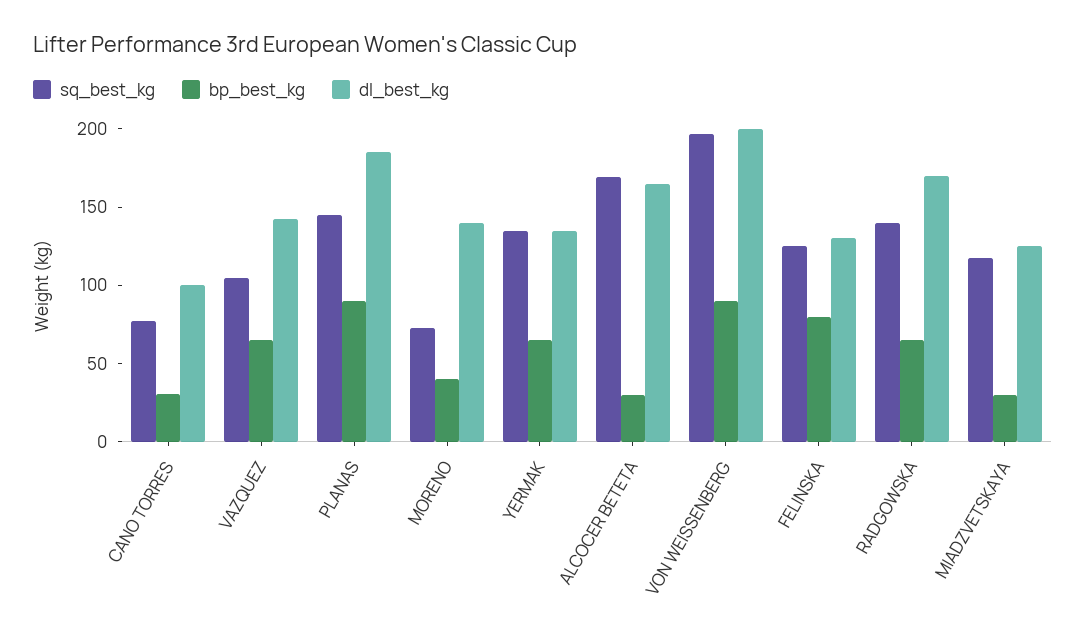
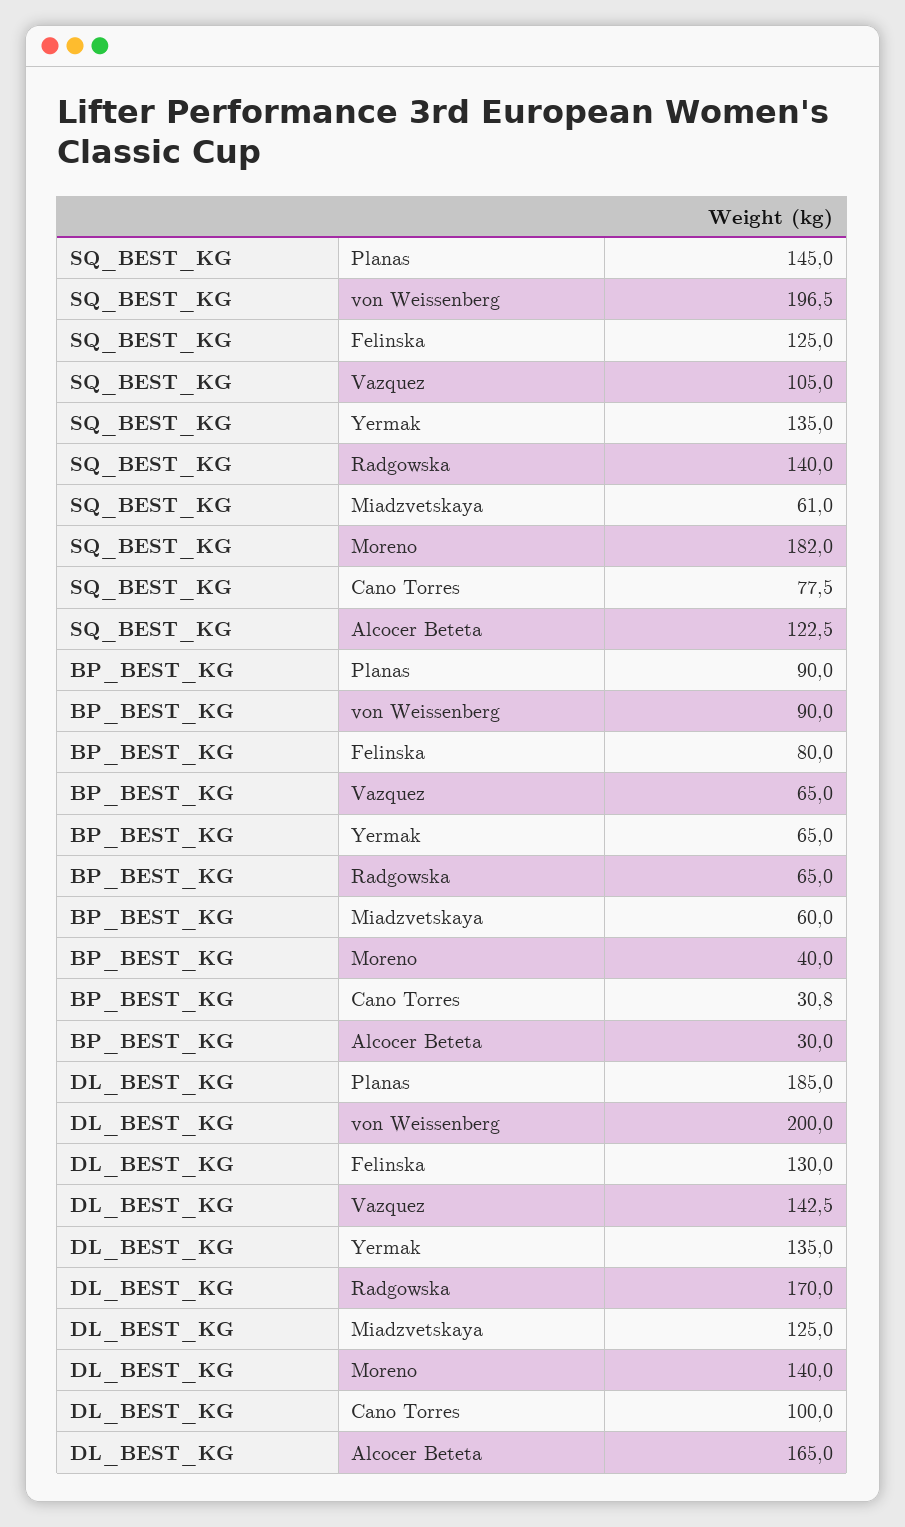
  {
    "sq_best_kg": {
      "CANO TORRES": 77.5,
      "VAZQUEZ": 105,
      "PLANAS": 145,
-     "MORENO": 70,
+     "MORENO": 182,
      "YERMAK": 135,
-     "ALCOCER BETETA": 170,
+     "ALCOCER BETETA": 122.5,
      "VON WEISSENBERG": 196.5,
      "FELINSKA": 125,
      "RADGOWSKA": 140,
-     "MIADZVETSKAYA": 120
+     "MIADZVETSKAYA": 61
    },
    "bp_best_kg": {
      "CANO TORRES": 30.8,
      "VAZQUEZ": 65,
      "PLANAS": 90,
      "MORENO": 40,
      "YERMAK": 65,
      "ALCOCER BETETA": 30,
      "VON WEISSENBERG": 90,
      "FELINSKA": 80,
      "RADGOWSKA": 65,
-     "MIADZVETSKAYA": 30
+     "MIADZVETSKAYA": 60
    },
    "dl_best_kg": {
      "CANO TORRES": 100,
      "VAZQUEZ": 142.5,
      "PLANAS": 185,
      "MORENO": 140,
      "YERMAK": 135,
      "ALCOCER BETETA": 165,
      "VON WEISSENBERG": 200,
      "FELINSKA": 130,
      "RADGOWSKA": 170,
      "MIADZVETSKAYA": 125
    }
  }

